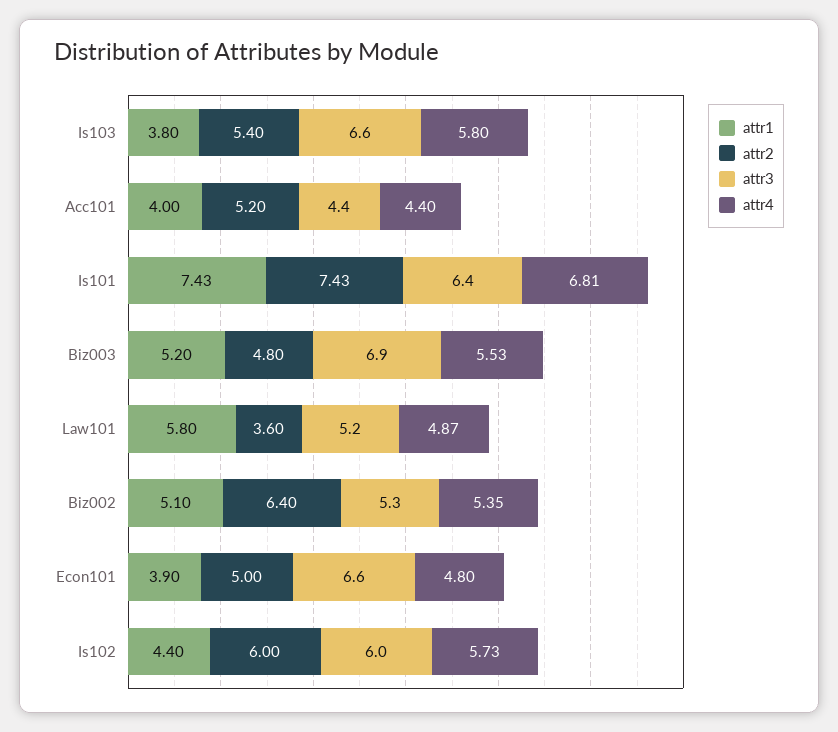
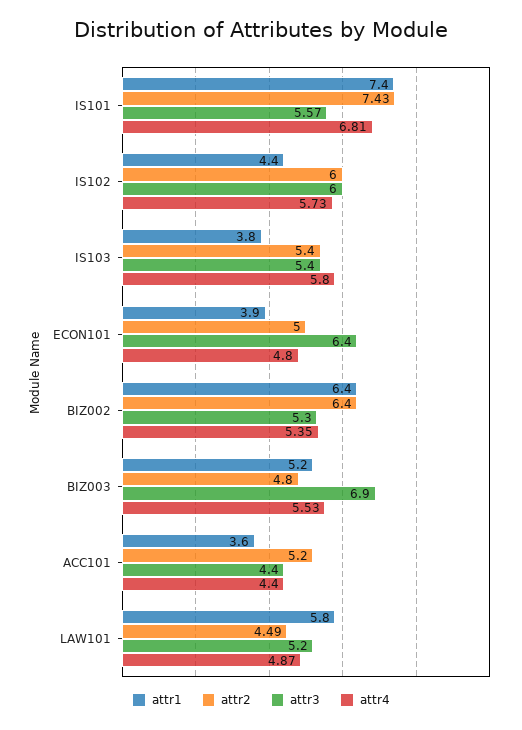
  {
    "attr1": {
      "Is103": 3.8,
-     "Acc101": 4,
+     "Acc101": 3.6,
      "Is101": 7.43,
      "Biz003": 5.2,
      "Law101": 5.8,
-     "Biz002": 5.1,
+     "Biz002": 6.4,
      "Econ101": 3.9,
      "Is102": 4.4
    },
    "attr2": {
      "Is103": 5.4,
      "Acc101": 5.2,
      "Is101": 7.43,
      "Biz003": 4.8,
-     "Law101": 3.6,
+     "Law101": 4.49,
      "Biz002": 6.4,
      "Econ101": 5,
      "Is102": 6
    },
    "attr3": {
-     "Is103": 6.6,
+     "Is103": 5.4,
      "Acc101": 4.4,
-     "Is101": 6.4,
+     "Is101": 5.57,
      "Biz003": 6.9,
      "Law101": 5.2,
      "Biz002": 5.3,
-     "Econ101": 6.6,
+     "Econ101": 6.4,
      "Is102": 6
    },
    "attr4": {
      "Is103": 5.8,
      "Acc101": 4.4,
      "Is101": 6.81,
      "Biz003": 5.53,
      "Law101": 4.87,
      "Biz002": 5.35,
      "Econ101": 4.8,
      "Is102": 5.73
    }
  }

